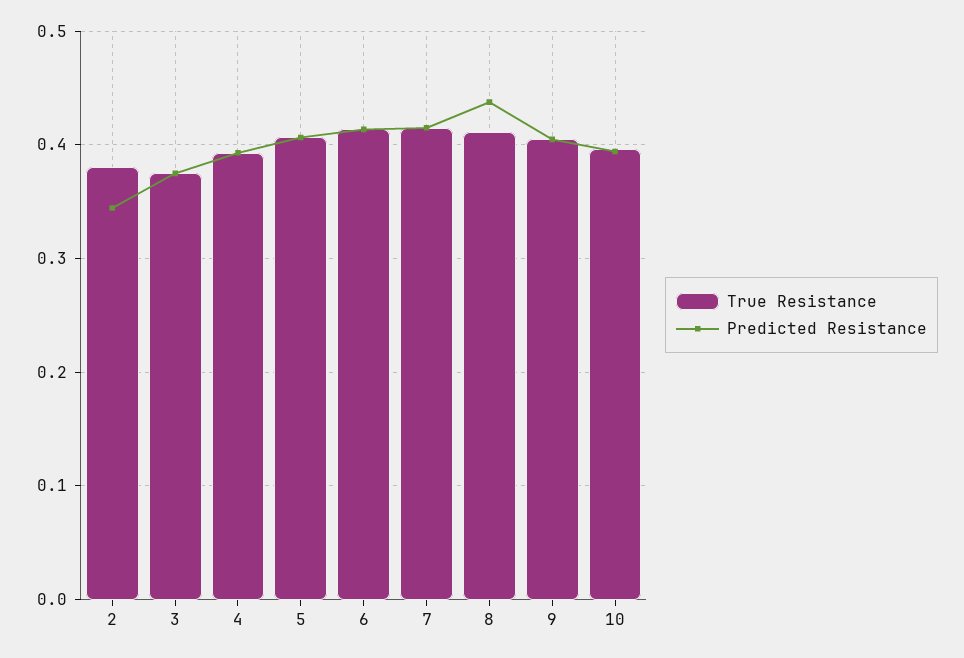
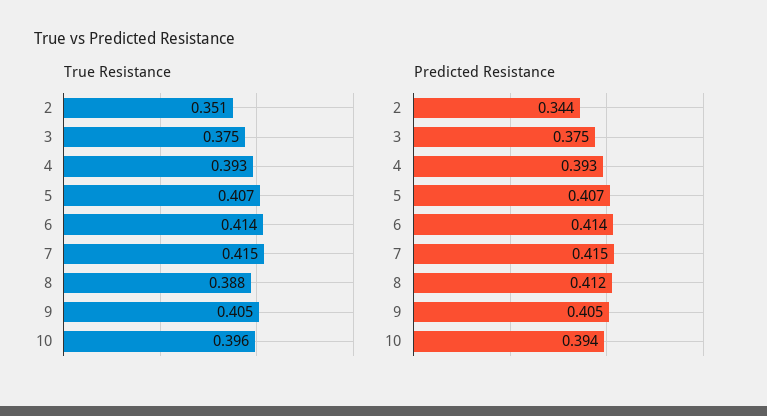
  {
    "True Resistance": {
-     "2": 0.38,
+     "2": 0.351,
      "3": 0.375,
      "4": 0.393,
      "5": 0.407,
      "6": 0.414,
      "7": 0.415,
-     "8": 0.41,
+     "8": 0.388,
      "9": 0.405,
      "10": 0.396
    },
    "Predicted Resistance": {
      "2": 0.344,
      "3": 0.375,
      "4": 0.393,
      "5": 0.407,
      "6": 0.414,
      "7": 0.415,
-     "8": 0.44,
+     "8": 0.412,
      "9": 0.405,
      "10": 0.394
    }
  }

